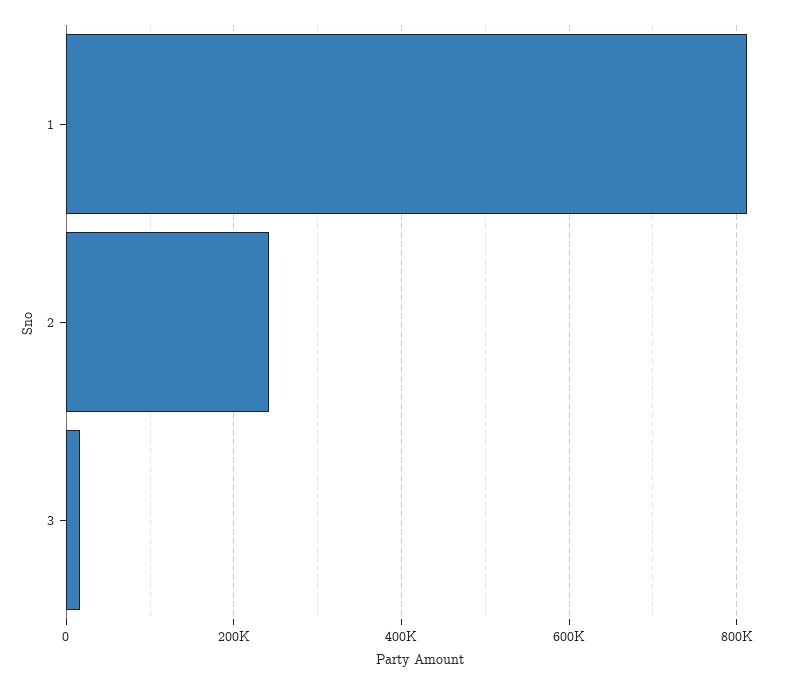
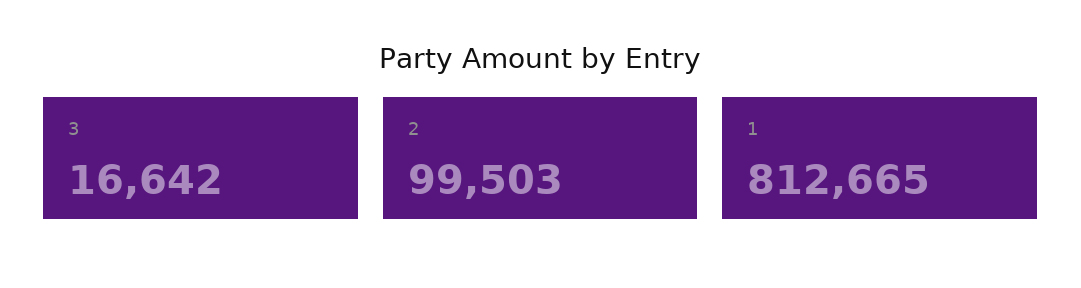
  {
    "1": 812665,
-   "2": 240000,
+   "2": 99503,
    "3": 16642
  }

